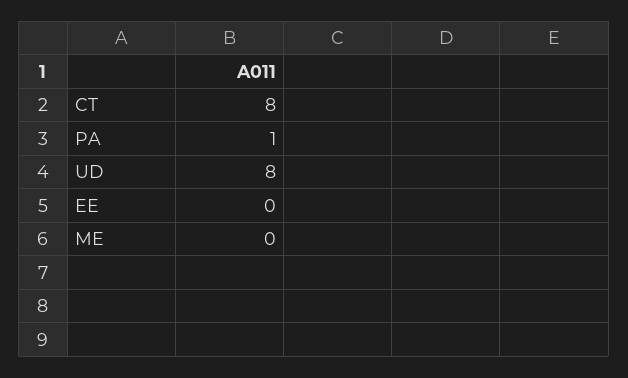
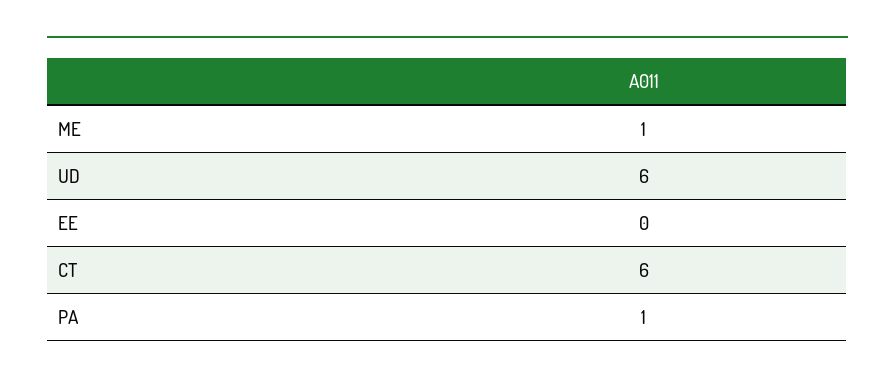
  {
-   "CT": 8,
+   "CT": 6,
    "PA": 1,
-   "UD": 8,
+   "UD": 6,
    "EE": 0,
-   "ME": 0
+   "ME": 1
  }

